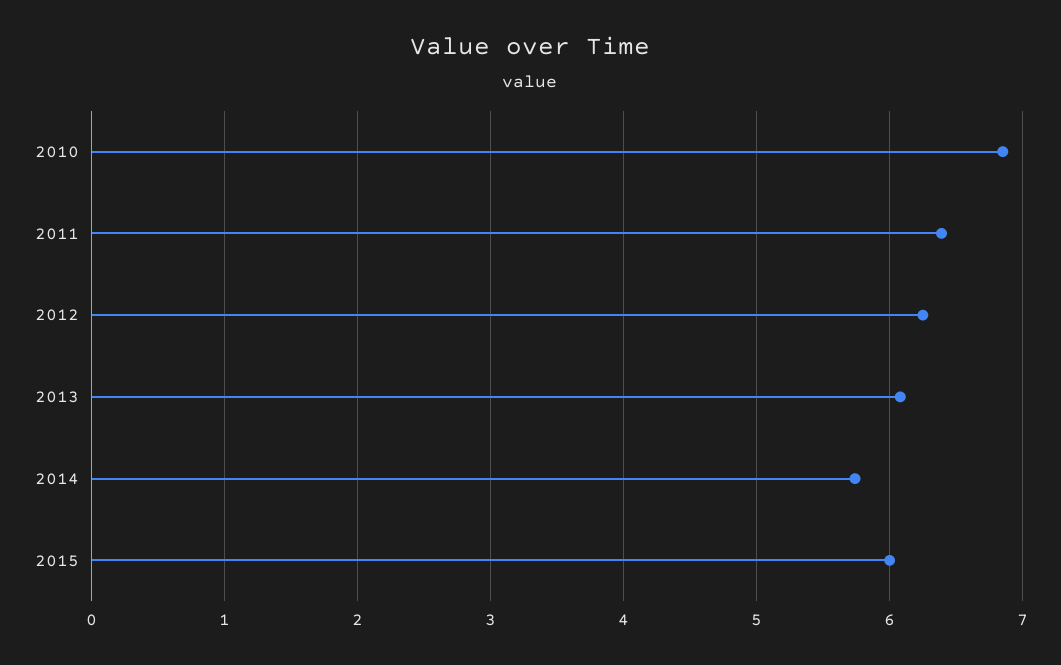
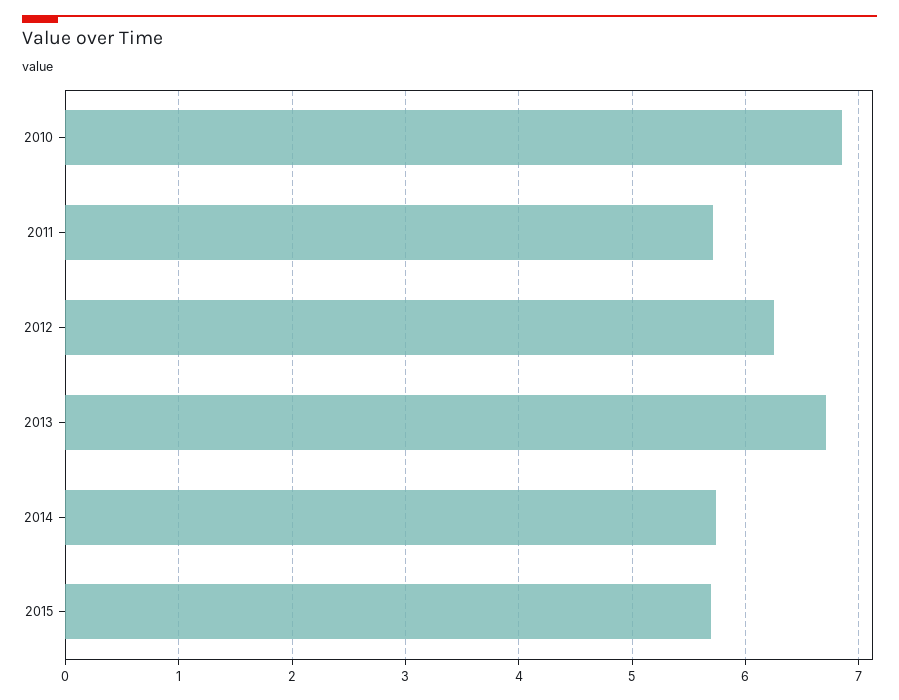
  {
    "2010": 6.9,
-   "2011": 6.4,
+   "2011": 5.7,
    "2012": 6.3,
-   "2013": 6.1,
+   "2013": 6.7,
    "2014": 5.7,
-   "2015": 6
+   "2015": 5.7
  }

